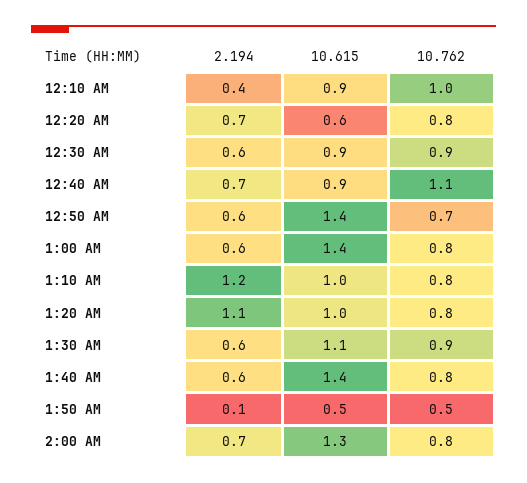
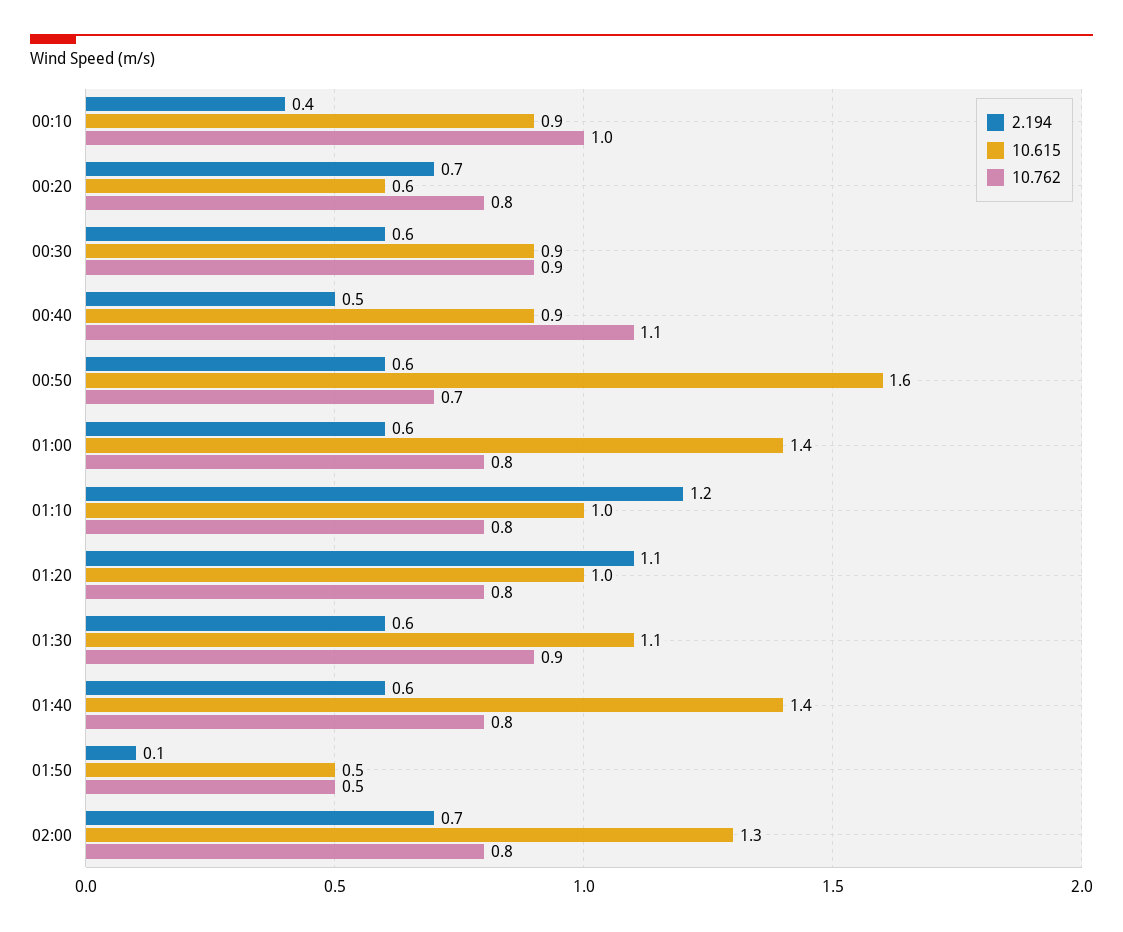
  {
    "2.194": {
      "12:10 AM": 0.4,
      "12:20 AM": 0.7,
      "12:30 AM": 0.6,
-     "12:40 AM": 0.7,
+     "12:40 AM": 0.5,
      "12:50 AM": 0.6,
      "1:00 AM": 0.6,
      "1:10 AM": 1.2,
      "1:20 AM": 1.1,
      "1:30 AM": 0.6,
      "1:40 AM": 0.6,
      "1:50 AM": 0.1,
      "2:00 AM": 0.7
    },
    "10.615": {
      "12:10 AM": 0.9,
      "12:20 AM": 0.6,
      "12:30 AM": 0.9,
      "12:40 AM": 0.9,
-     "12:50 AM": 1.4,
+     "12:50 AM": 1.6,
      "1:00 AM": 1.4,
      "1:10 AM": 1,
      "1:20 AM": 1,
      "1:30 AM": 1.1,
      "1:40 AM": 1.4,
      "1:50 AM": 0.5,
      "2:00 AM": 1.3
    },
    "10.762": {
      "12:10 AM": 1,
      "12:20 AM": 0.8,
      "12:30 AM": 0.9,
      "12:40 AM": 1.1,
      "12:50 AM": 0.7,
      "1:00 AM": 0.8,
      "1:10 AM": 0.8,
      "1:20 AM": 0.8,
      "1:30 AM": 0.9,
      "1:40 AM": 0.8,
      "1:50 AM": 0.5,
      "2:00 AM": 0.8
    }
  }

